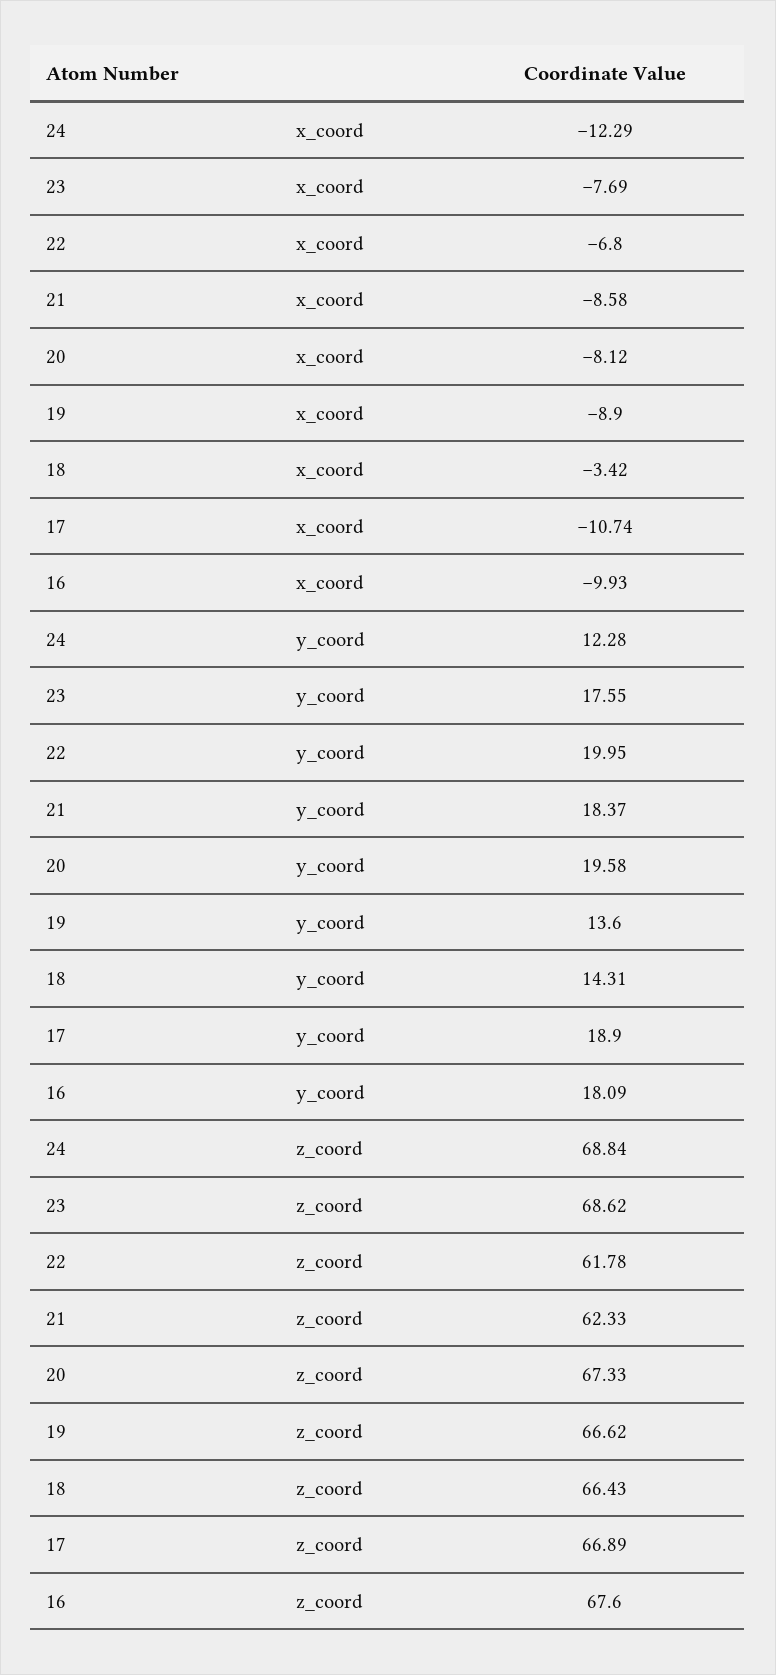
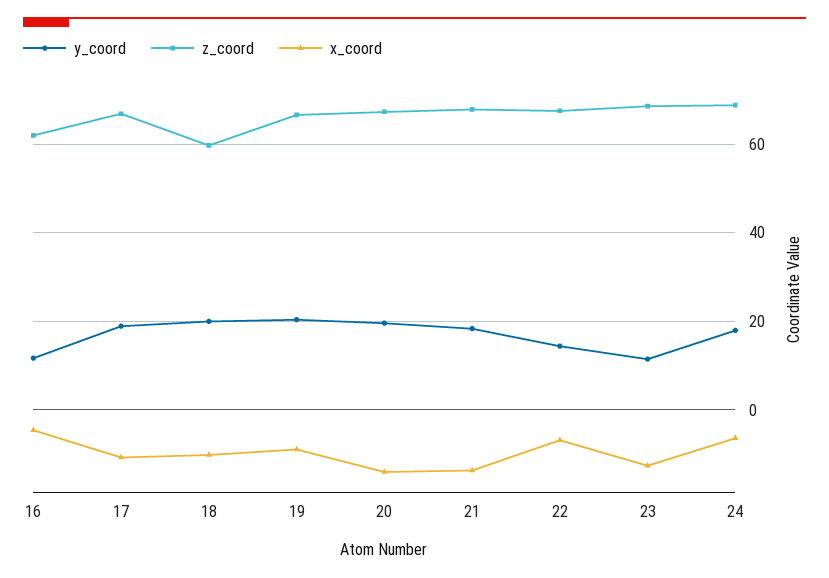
  {
    "x_coord": {
-     "24": -12.29,
+     "24": -6,
-     "23": -7.69,
+     "23": -12,
      "22": -6.8,
-     "21": -8.58,
+     "21": -14,
-     "20": -8.12,
+     "20": -14,
      "19": -8.9,
-     "18": -3.42,
+     "18": -10,
      "17": -10.74,
-     "16": -9.93
+     "16": -4
    },
    "y_coord": {
-     "24": 12.28,
+     "24": 18,
-     "23": 17.55,
+     "23": 12,
-     "22": 19.95,
+     "22": 14,
      "21": 18.37,
      "20": 19.58,
-     "19": 13.6,
+     "19": 20,
-     "18": 14.31,
+     "18": 20,
      "17": 18.9,
-     "16": 18.09
+     "16": 12
    },
    "z_coord": {
      "24": 68.84,
      "23": 68.62,
-     "22": 61.78,
+     "22": 68,
-     "21": 62.33,
+     "21": 68,
      "20": 67.33,
      "19": 66.62,
-     "18": 66.43,
+     "18": 60,
      "17": 66.89,
-     "16": 67.6
+     "16": 62
    }
  }

